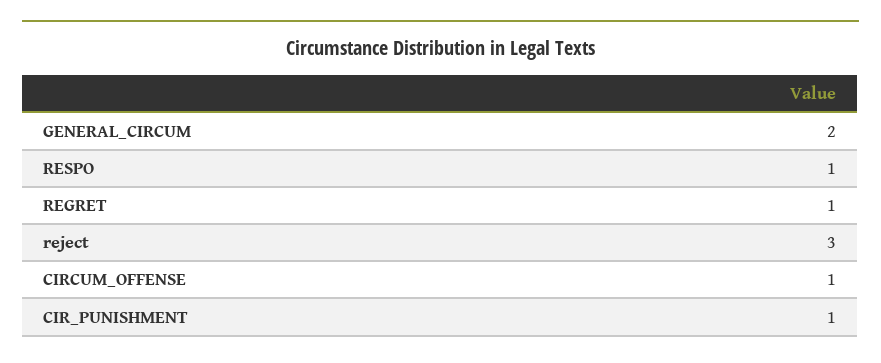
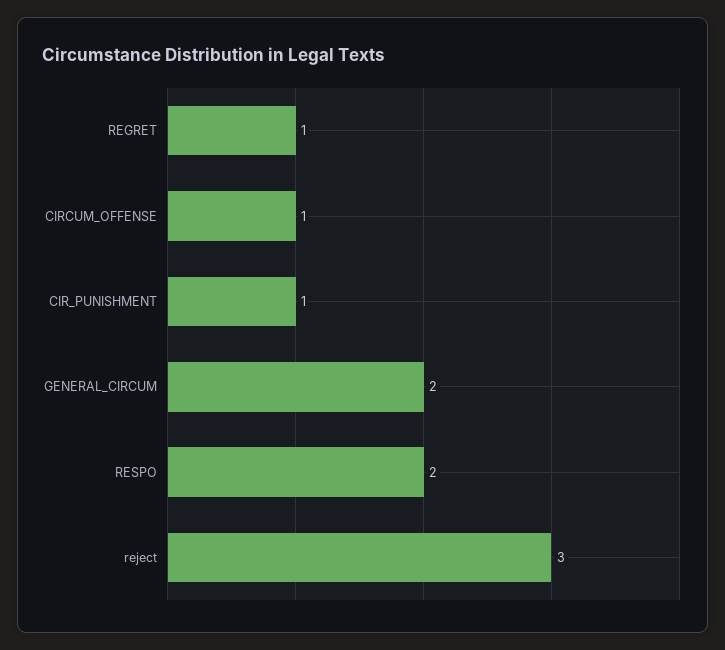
  {
    "GENERAL_CIRCUM": 2,
-   "RESPO": 1,
+   "RESPO": 2,
    "REGRET": 1,
    "reject": 3,
    "CIRCUM_OFFENSE": 1,
    "CIR_PUNISHMENT": 1
  }

